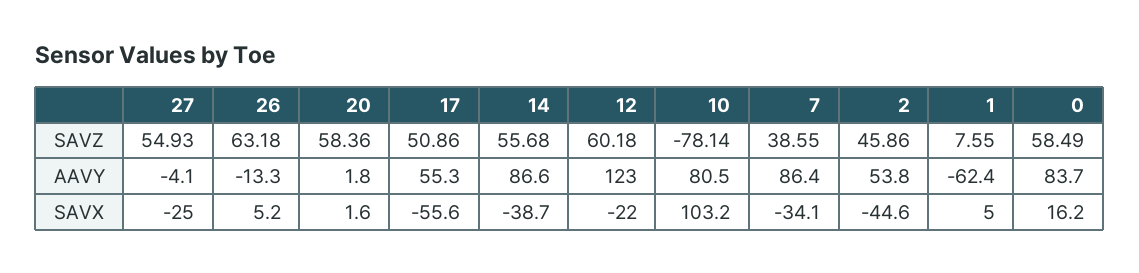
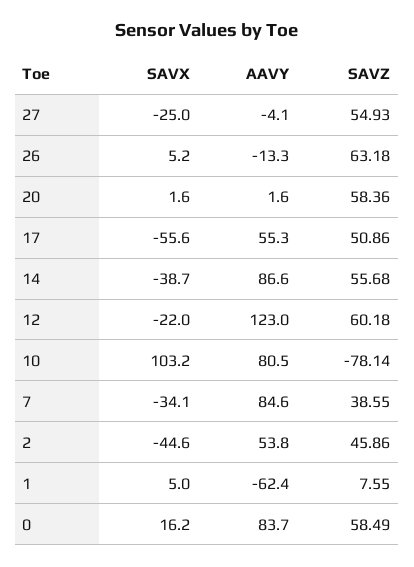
  {
    "27": {
      "SAVZ": 54.93,
      "AAVY": -4.1,
      "SAVX": -25
    },
    "26": {
      "SAVZ": 63.18,
      "AAVY": -13.3,
      "SAVX": 5.2
    },
    "20": {
      "SAVZ": 58.36,
-     "AAVY": 1.8,
+     "AAVY": 1.6,
      "SAVX": 1.6
    },
    "17": {
      "SAVZ": 50.86,
      "AAVY": 55.3,
      "SAVX": -55.6
    },
    "14": {
      "SAVZ": 55.68,
      "AAVY": 86.6,
      "SAVX": -38.7
    },
    "12": {
      "SAVZ": 60.18,
      "AAVY": 123,
      "SAVX": -22
    },
    "10": {
      "SAVZ": -78.14,
      "AAVY": 80.5,
      "SAVX": 103.2
    },
    "7": {
      "SAVZ": 38.55,
-     "AAVY": 86.4,
+     "AAVY": 84.6,
      "SAVX": -34.1
    },
    "2": {
      "SAVZ": 45.86,
      "AAVY": 53.8,
      "SAVX": -44.6
    },
    "1": {
      "SAVZ": 7.55,
      "AAVY": -62.4,
      "SAVX": 5
    },
    "0": {
      "SAVZ": 58.49,
      "AAVY": 83.7,
      "SAVX": 16.2
    }
  }

